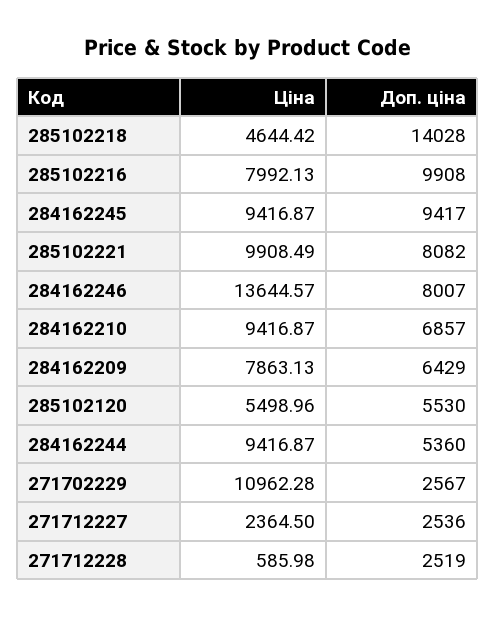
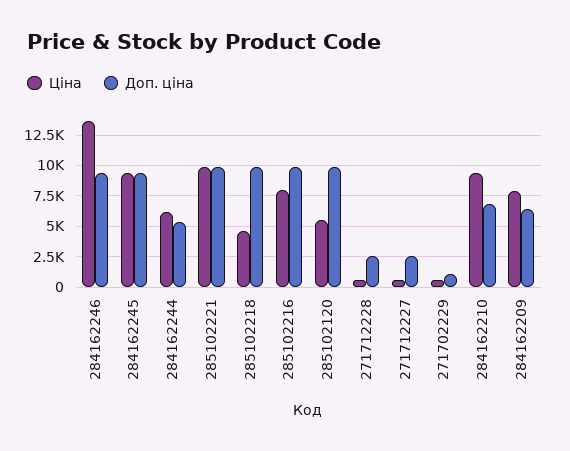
  {
    "Ціна": {
      "285102218": 4644.42,
      "285102216": 7992.13,
      "284162245": 9416.87,
      "285102221": 9908.49,
      "284162246": 13644.57,
      "284162210": 9416.87,
      "284162209": 7863.13,
      "285102120": 5498.96,
-     "284162244": 9416.87,
+     "284162244": 6000,
-     "271702229": 10962.28,
+     "271702229": 500,
-     "271712227": 2364.5,
+     "271712227": 500,
      "271712228": 585.98
    },
    "Доп. ціна": {
-     "285102218": 14028,
+     "285102218": 10000,
      "285102216": 9908,
      "284162245": 9417,
-     "285102221": 8082,
+     "285102221": 10000,
-     "284162246": 8007,
+     "284162246": 9500,
      "284162210": 6857,
      "284162209": 6429,
-     "285102120": 5530,
+     "285102120": 10000,
      "284162244": 5360,
-     "271702229": 2567,
+     "271702229": 1000,
      "271712227": 2536,
      "271712228": 2519
    }
  }

